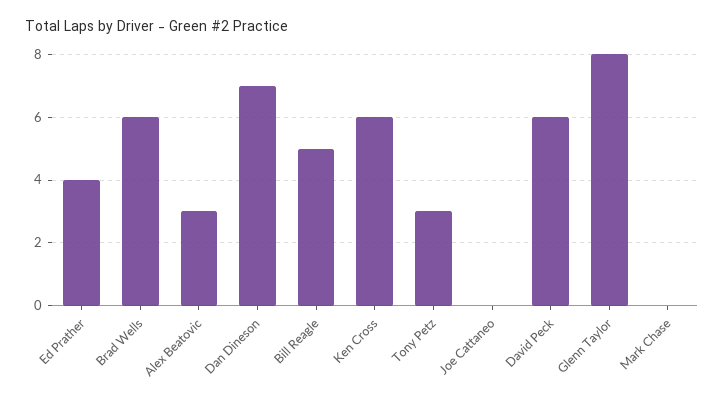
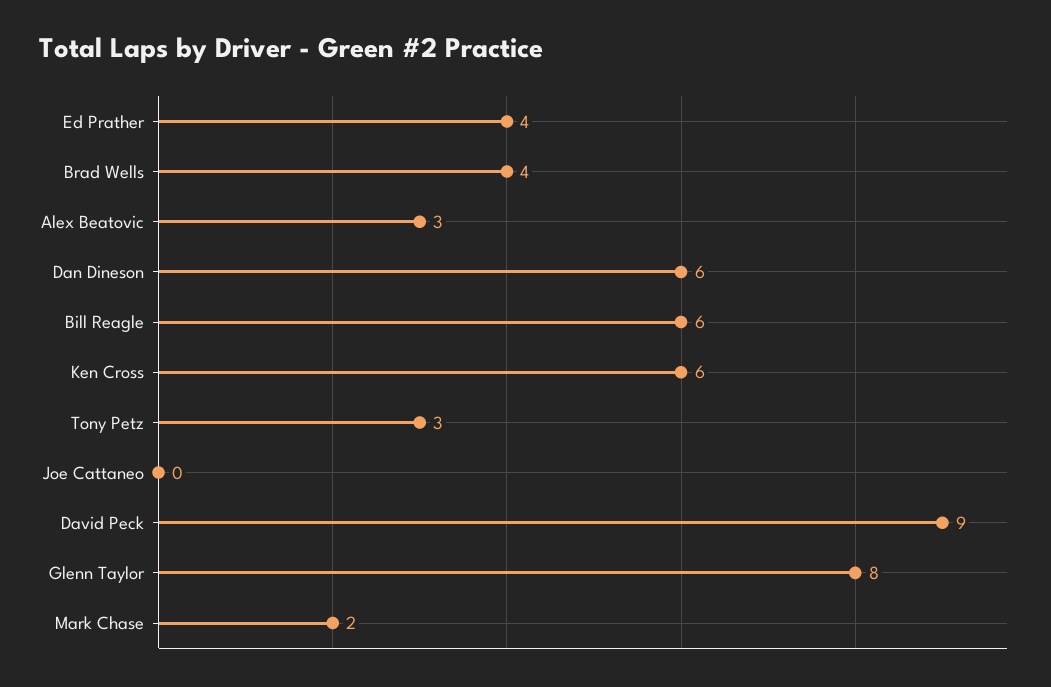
  {
    "Ed Prather": 4,
-   "Brad Wells": 6,
+   "Brad Wells": 4,
    "Alex Beatovic": 3,
-   "Dan Dineson": 7,
+   "Dan Dineson": 6,
-   "Bill Reagle": 5,
+   "Bill Reagle": 6,
    "Ken Cross": 6,
    "Tony Petz": 3,
    "Joe Cattaneo": 0,
-   "David Peck": 6,
+   "David Peck": 9,
    "Glenn Taylor": 8,
-   "Mark Chase": 0
+   "Mark Chase": 2
  }

